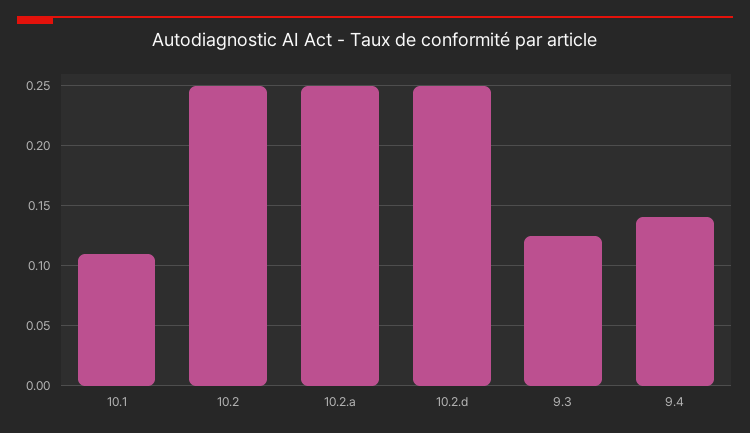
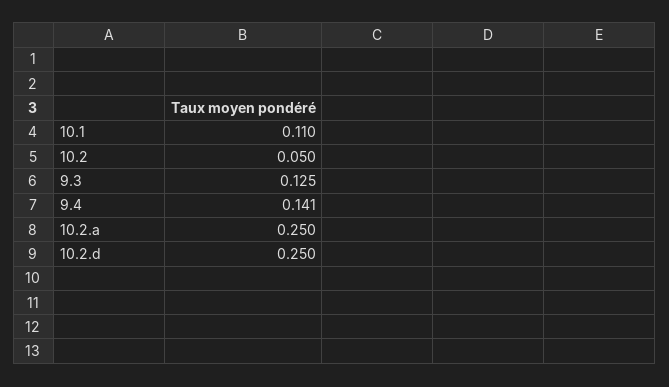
  {
    "10.1": 0.11,
-   "10.2": 0.25,
+   "10.2": 0.05,
    "10.2.a": 0.25,
    "10.2.d": 0.25,
    "9.3": 0.125,
    "9.4": 0.141
  }

